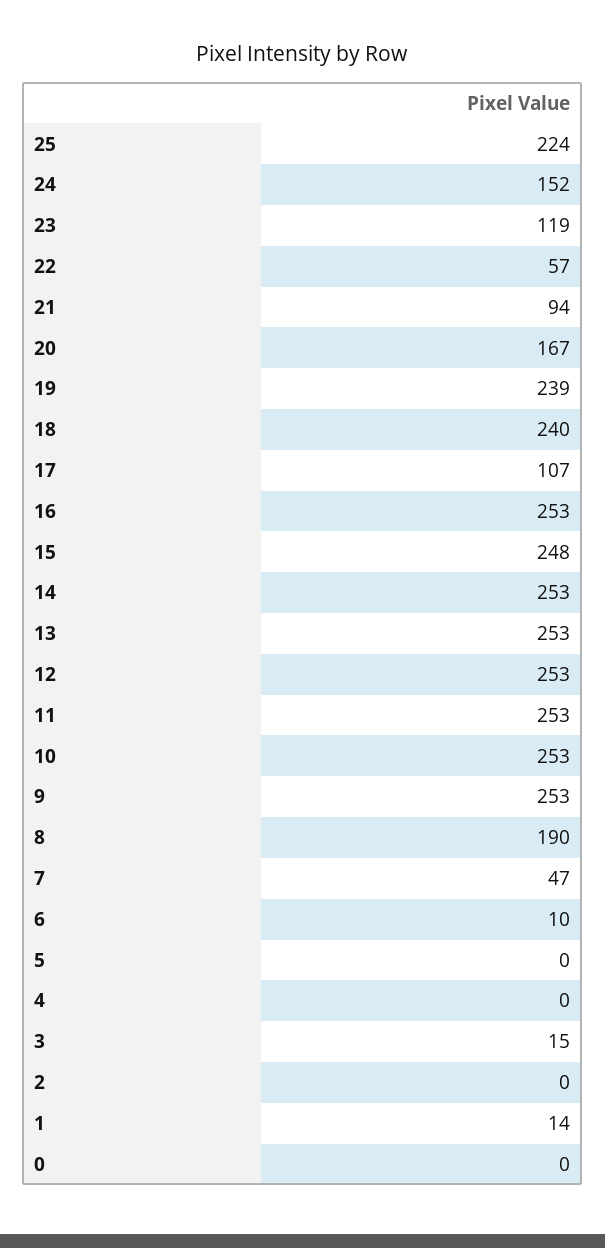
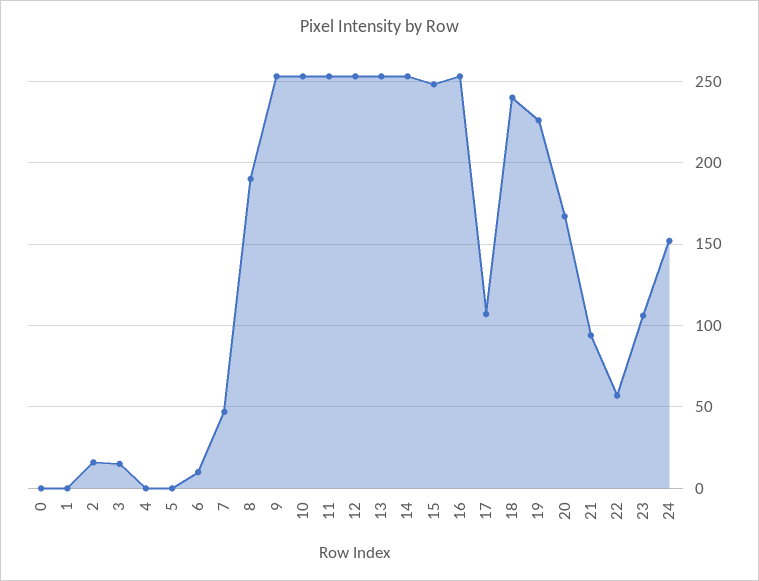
  {
-   "25": 224,
    "24": 152,
-   "23": 119,
+   "23": 105,
    "22": 57,
    "21": 94,
    "20": 167,
-   "19": 239,
+   "19": 225,
    "18": 240,
    "17": 107,
    "16": 253,
    "15": 248,
    "14": 253,
    "13": 253,
    "12": 253,
    "11": 253,
    "10": 253,
    "9": 253,
    "8": 190,
    "7": 47,
    "6": 10,
    "5": 0,
    "4": 0,
    "3": 15,
-   "2": 0,
+   "2": 15,
-   "1": 14,
+   "1": 0,
    "0": 0
  }

